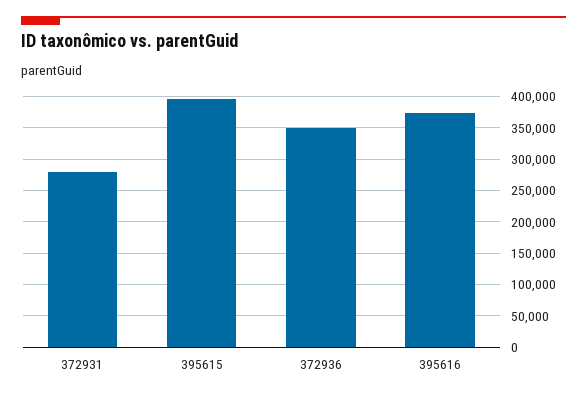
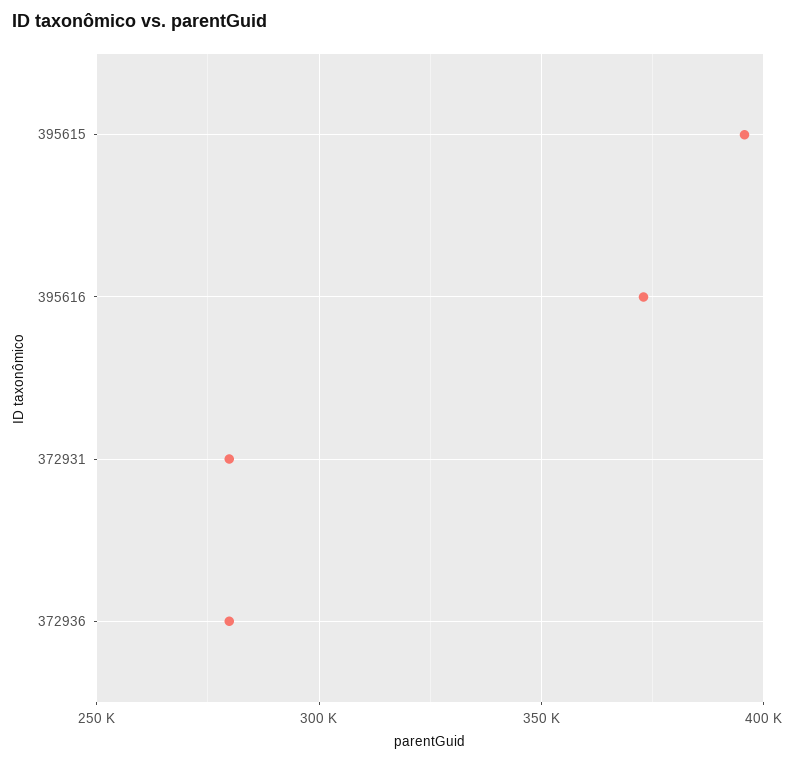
  {
    "372931": 280000,
    "395615": 395000,
-   "372936": 350000,
+   "372936": 280000,
    "395616": 375000
  }

